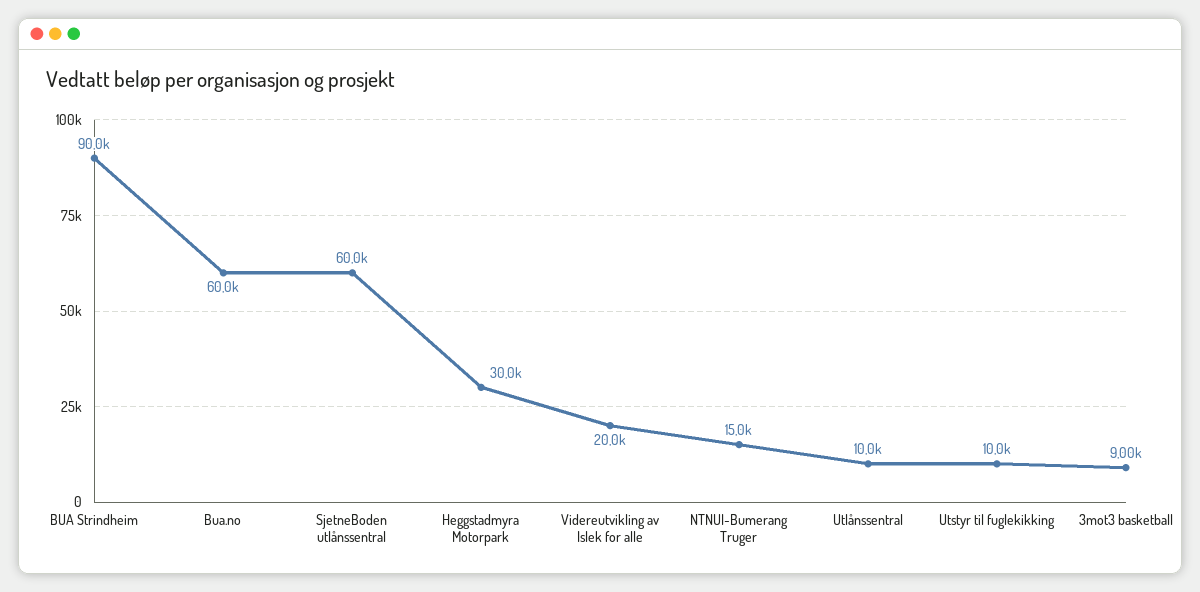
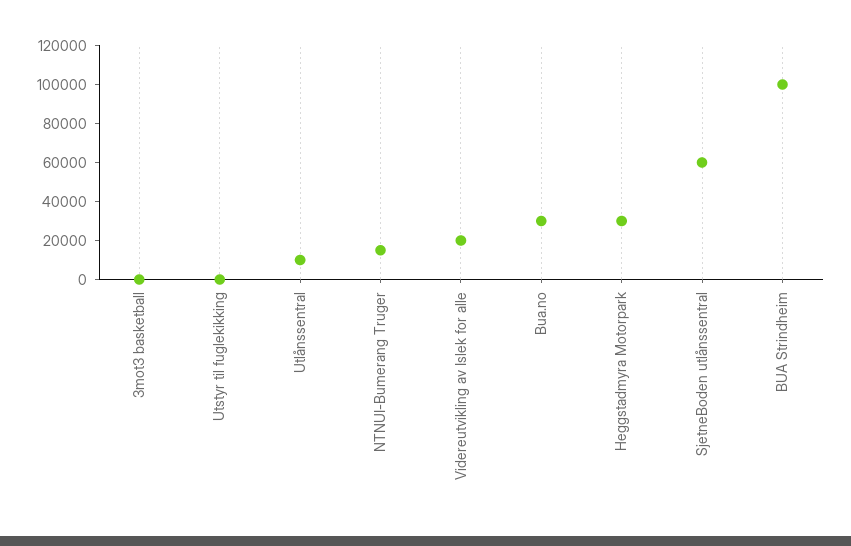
  {
-   "BUA Strindheim": 90000,
+   "BUA Strindheim": 100000,
-   "Bua.no": 60000,
+   "Bua.no": 30000,
    "SjetneBoden utlånssentral": 60000,
    "Heggstadmyra Motorpark": 30000,
    "Videreutvikling av Islek for alle": 20000,
    "NTNUI-Bumerang Truger": 15000,
    "Utlånssentral": 10000,
-   "Utstyr til fuglekikking": 10000,
+   "Utstyr til fuglekikking": 0,
-   "3mot3 basketball": 9000
+   "3mot3 basketball": 0
  }

